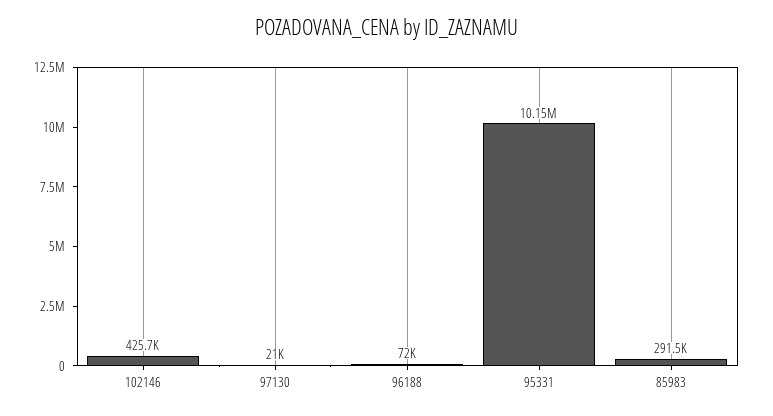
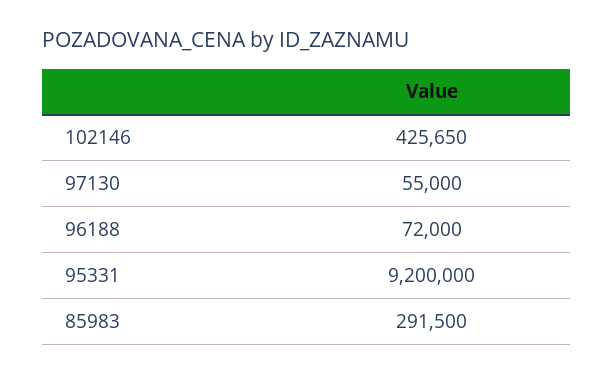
  {
    "102146": 425650,
-   "97130": 21000,
+   "97130": 55000,
    "96188": 72000,
-   "95331": 10150000,
+   "95331": 9200000,
    "85983": 291500
  }

